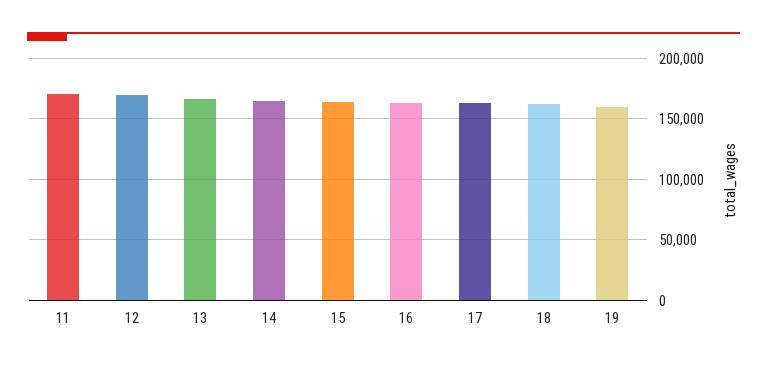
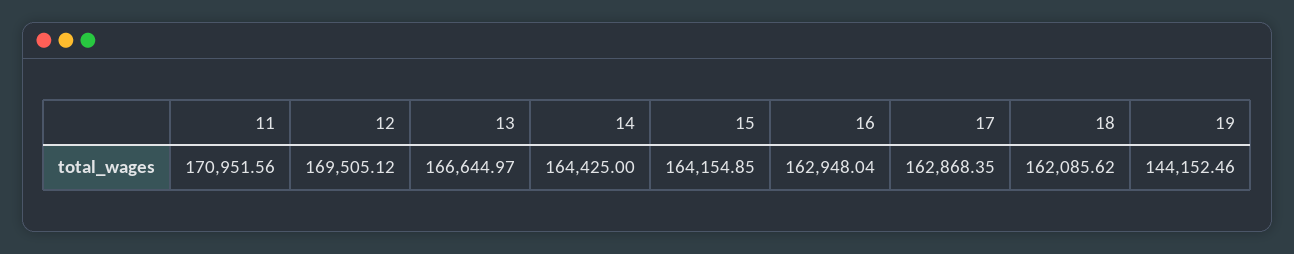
  {
    "11": 170951.56,
    "12": 169505.12,
    "13": 166644.97,
    "14": 164425,
    "15": 164154.85,
    "16": 162948.04,
    "17": 162868.35,
    "18": 162085.62,
-   "19": 160000
+   "19": 144152.46
  }

